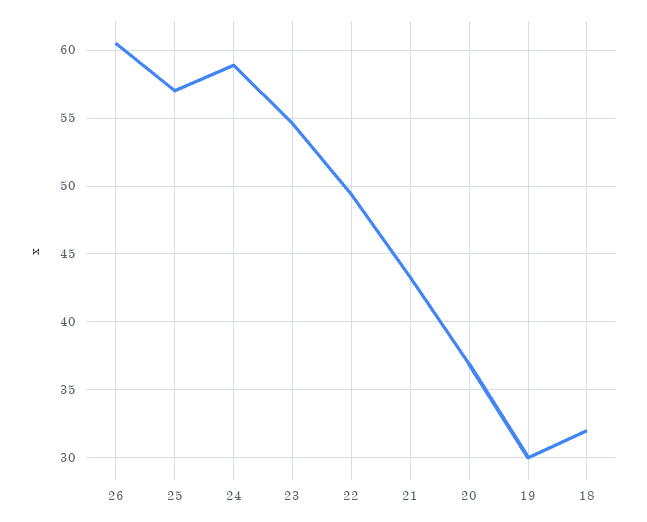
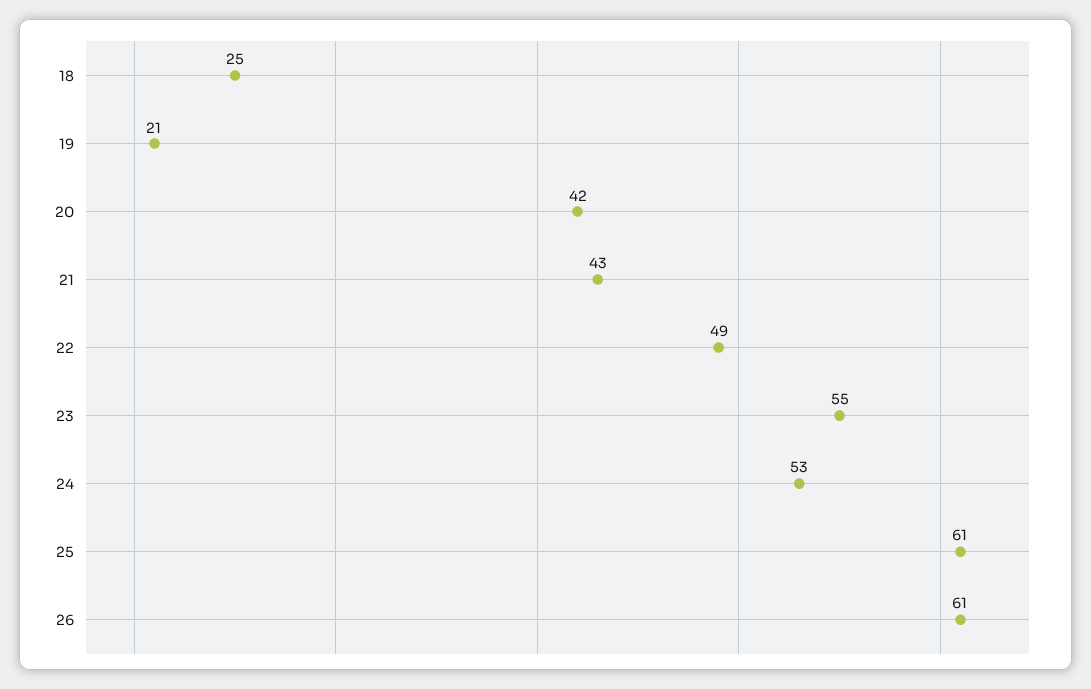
  {
    "26": 61,
-   "25": 57,
+   "25": 61,
-   "24": 59,
+   "24": 53,
    "23": 55,
    "22": 49,
    "21": 43,
-   "20": 37,
+   "20": 42,
-   "19": 30,
+   "19": 21,
-   "18": 32
+   "18": 25
  }

